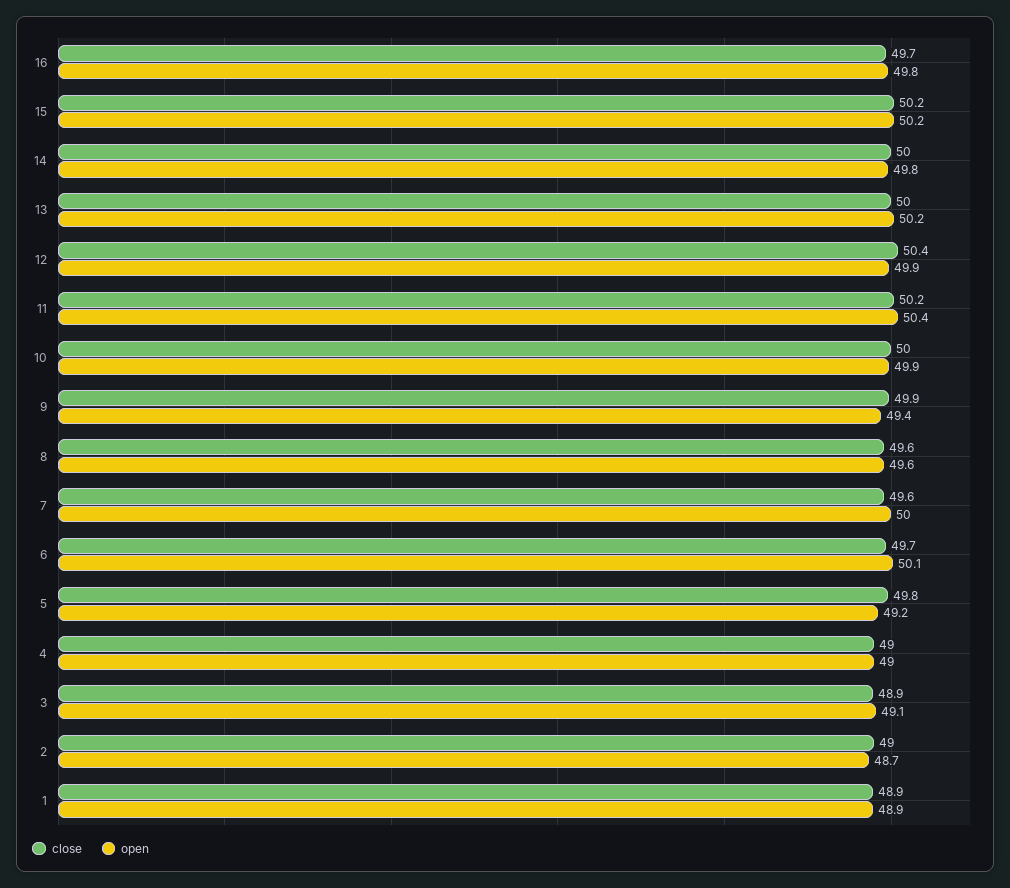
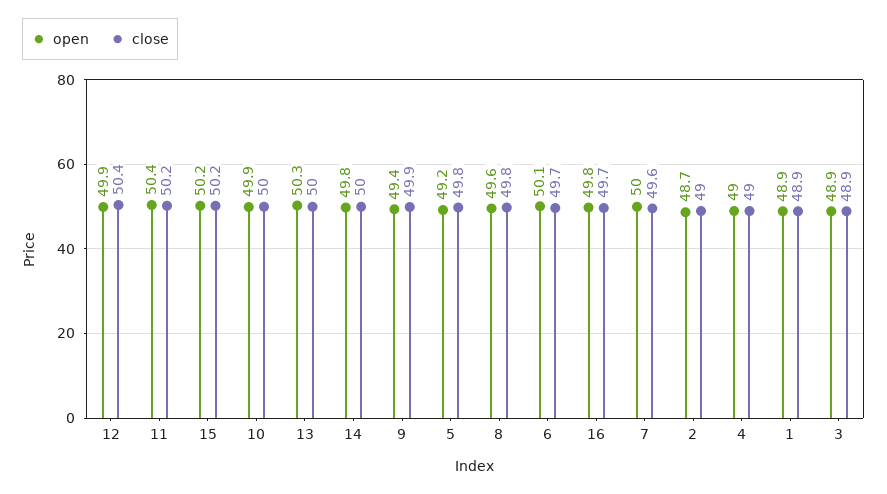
  {
    "close": {
      "16": 49.7,
      "15": 50.2,
      "14": 50,
      "13": 50,
      "12": 50.4,
      "11": 50.2,
      "10": 50,
      "9": 49.9,
-     "8": 49.6,
+     "8": 49.8,
      "7": 49.6,
      "6": 49.7,
      "5": 49.8,
      "4": 49,
      "3": 48.9,
      "2": 49,
      "1": 48.9
    },
    "open": {
      "16": 49.8,
      "15": 50.2,
      "14": 49.8,
-     "13": 50.2,
+     "13": 50.3,
      "12": 49.9,
      "11": 50.4,
      "10": 49.9,
      "9": 49.4,
      "8": 49.6,
      "7": 50,
      "6": 50.1,
      "5": 49.2,
      "4": 49,
-     "3": 49.1,
+     "3": 48.9,
      "2": 48.7,
      "1": 48.9
    }
  }

